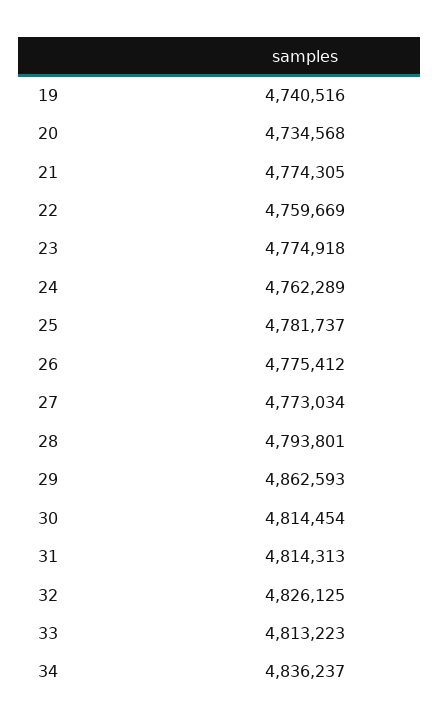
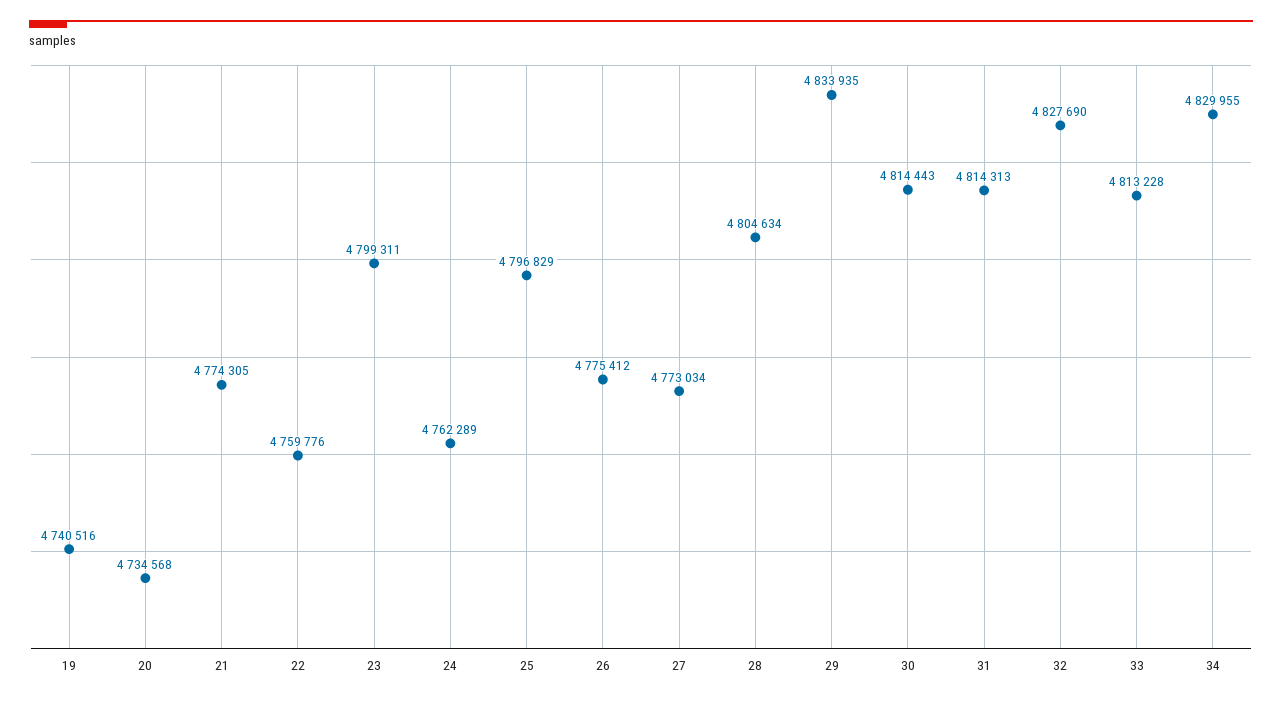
  {
    "19": 4740516,
    "20": 4734568,
    "21": 4774305,
-   "22": 4759669,
+   "22": 4759776,
-   "23": 4774918,
+   "23": 4799311,
    "24": 4762289,
-   "25": 4781737,
+   "25": 4796829,
    "26": 4775412,
    "27": 4773034,
-   "28": 4793801,
+   "28": 4804634,
-   "29": 4862593,
+   "29": 4833935,
-   "30": 4814454,
+   "30": 4814443,
    "31": 4814313,
-   "32": 4826125,
+   "32": 4827690,
-   "33": 4813223,
+   "33": 4813228,
-   "34": 4836237
+   "34": 4829955
  }

